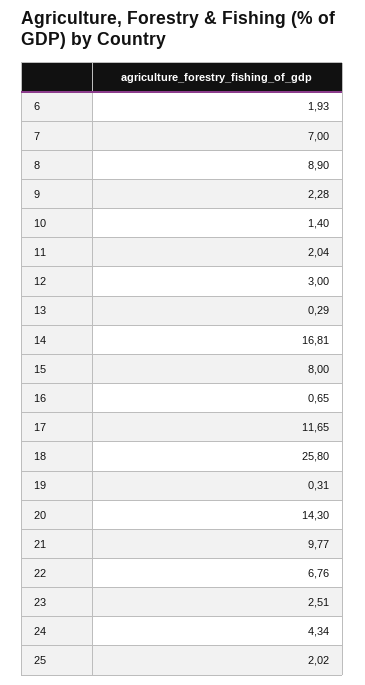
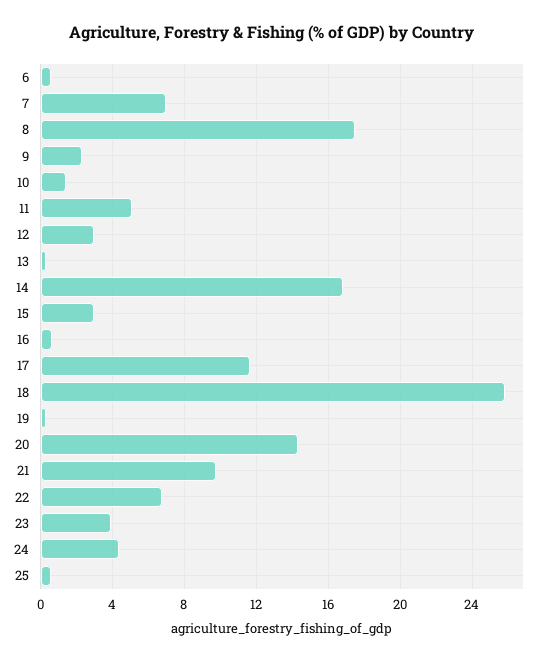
  {
-   "6": 1.93,
+   "6": 0.5,
    "7": 7,
-   "8": 8.9,
+   "8": 17.5,
    "9": 2.28,
    "10": 1.4,
-   "11": 2.04,
+   "11": 5,
    "12": 3,
    "13": 0.29,
    "14": 16.81,
-   "15": 8,
+   "15": 3,
    "16": 0.65,
    "17": 11.65,
    "18": 25.8,
    "19": 0.31,
    "20": 14.3,
    "21": 9.77,
    "22": 6.76,
-   "23": 2.51,
+   "23": 4,
    "24": 4.34,
-   "25": 2.02
+   "25": 0.5
  }

